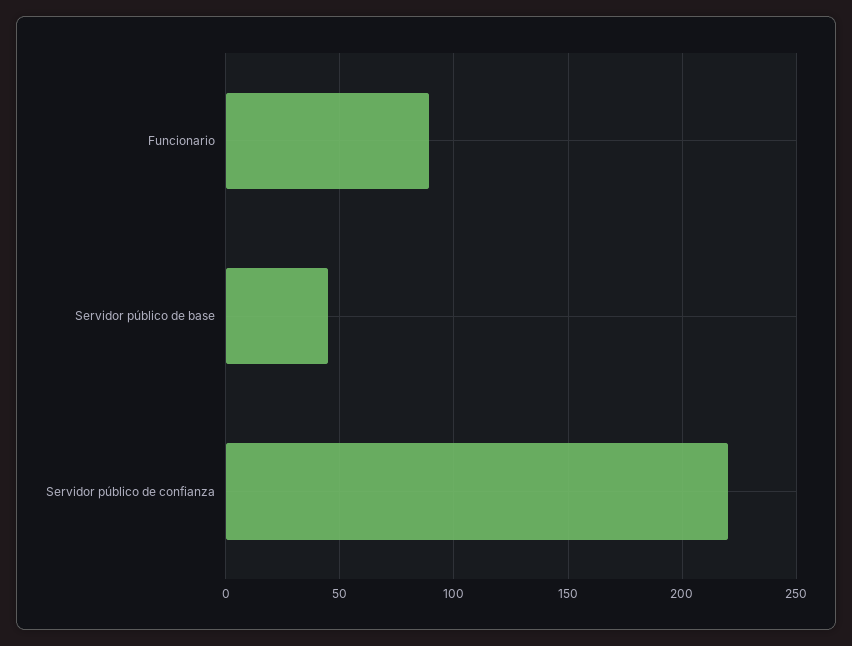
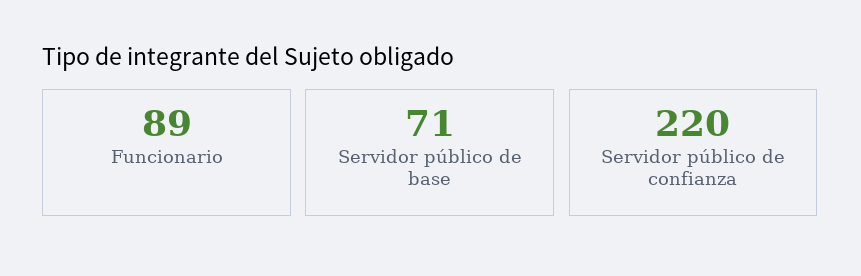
  {
    "Funcionario": 89,
-   "Servidor público de base": 45,
+   "Servidor público de base": 71,
    "Servidor público de confianza": 220
  }

